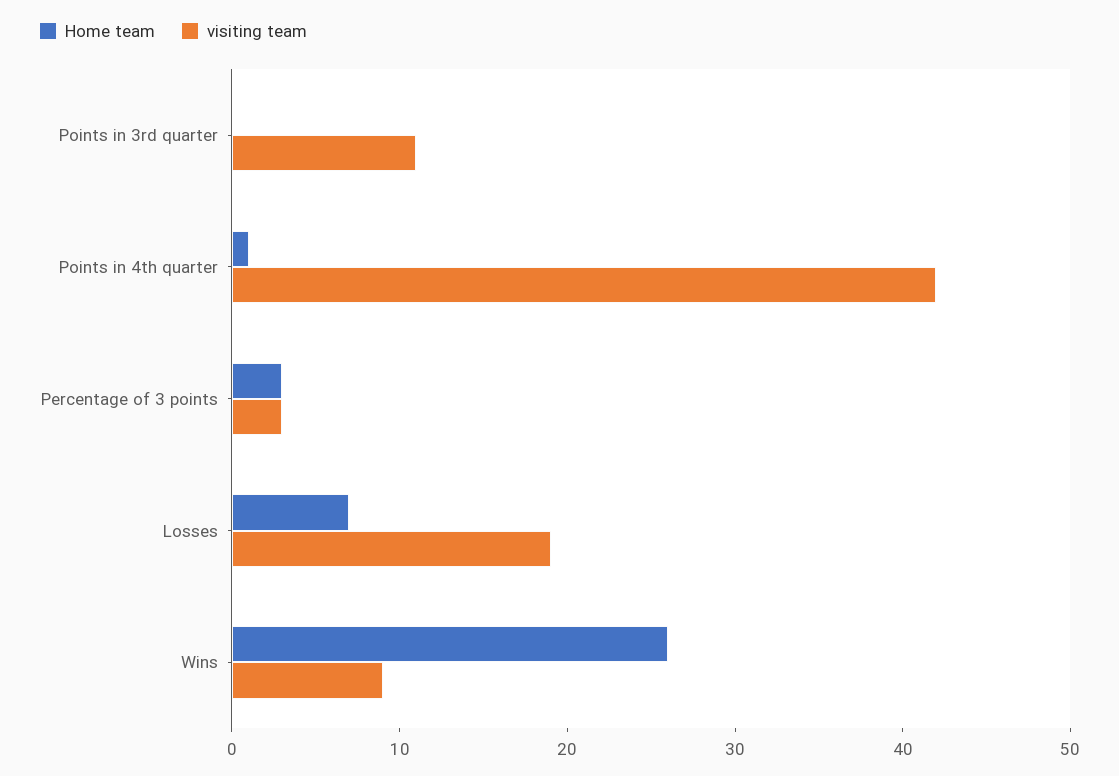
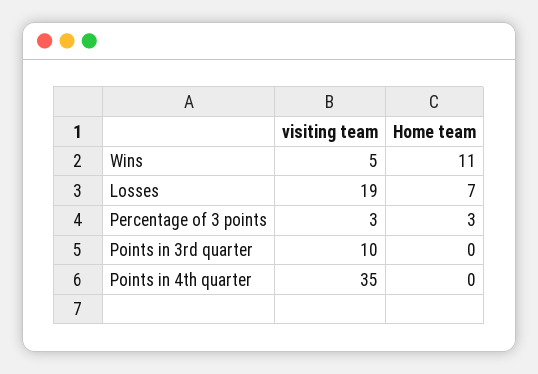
  {
    "Home team": {
      "Points in 3rd quarter": 0,
-     "Points in 4th quarter": 1,
+     "Points in 4th quarter": 0,
      "Percentage of 3 points": 3,
      "Losses": 7,
-     "Wins": 26
+     "Wins": 11
    },
    "visiting team": {
-     "Points in 3rd quarter": 11,
+     "Points in 3rd quarter": 10,
-     "Points in 4th quarter": 42,
+     "Points in 4th quarter": 35,
      "Percentage of 3 points": 3,
      "Losses": 19,
-     "Wins": 9
+     "Wins": 5
    }
  }

